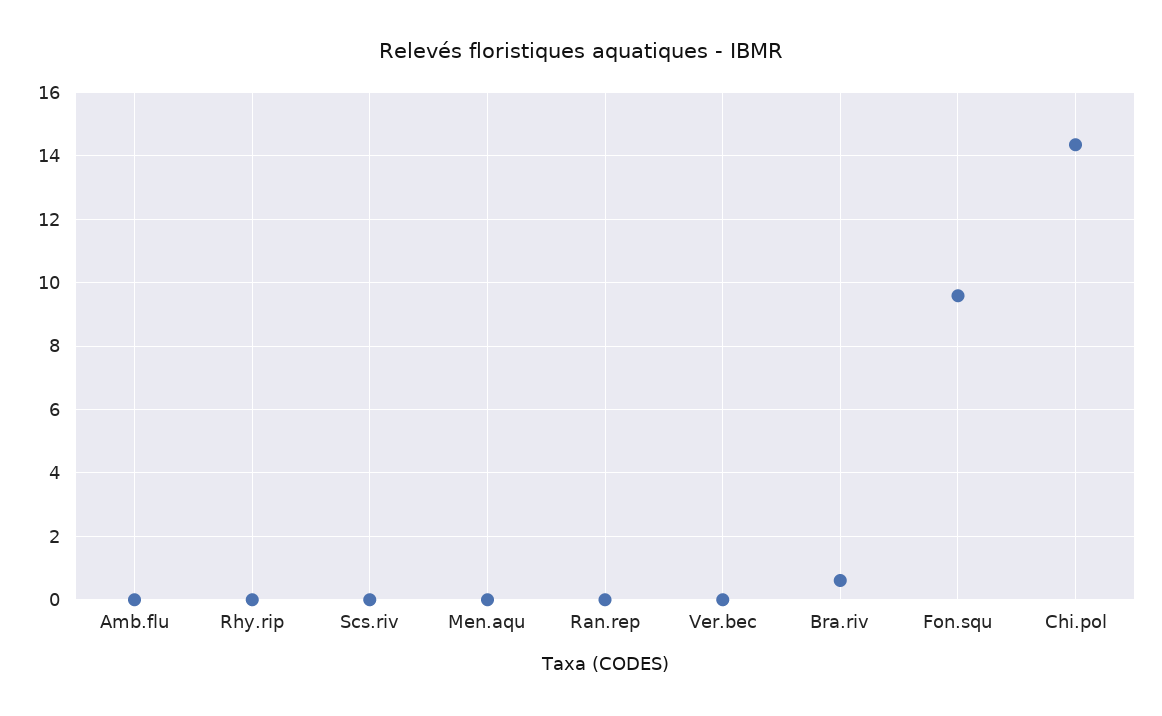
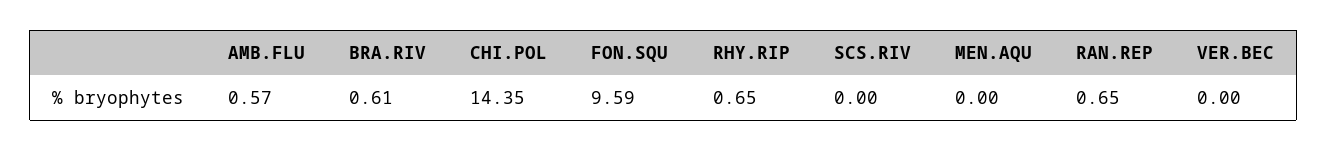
  {
-   "Amb.flu": 0,
+   "Amb.flu": 0.57,
-   "Rhy.rip": 0,
+   "Rhy.rip": 0.65,
    "Scs.riv": 0,
    "Men.aqu": 0,
-   "Ran.rep": 0,
+   "Ran.rep": 0.65,
    "Ver.bec": 0,
    "Bra.riv": 0.61,
    "Fon.squ": 9.59,
    "Chi.pol": 14.35
  }

